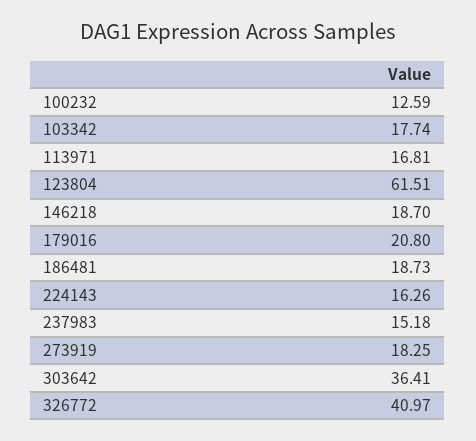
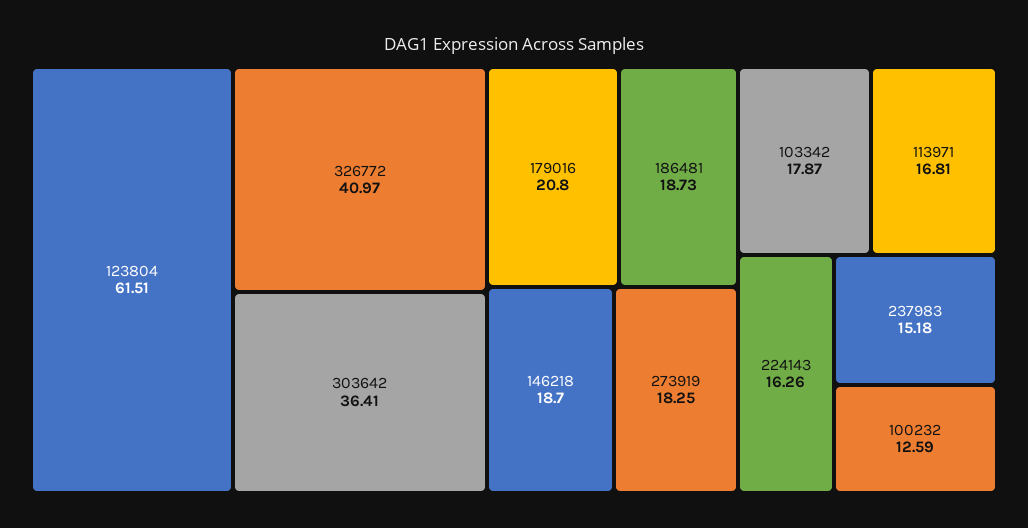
  {
    "100232": 12.59,
-   "103342": 17.74,
+   "103342": 17.87,
    "113971": 16.81,
    "123804": 61.51,
    "146218": 18.7,
    "179016": 20.8,
    "186481": 18.73,
    "224143": 16.26,
    "237983": 15.18,
    "273919": 18.25,
    "303642": 36.41,
    "326772": 40.97
  }

